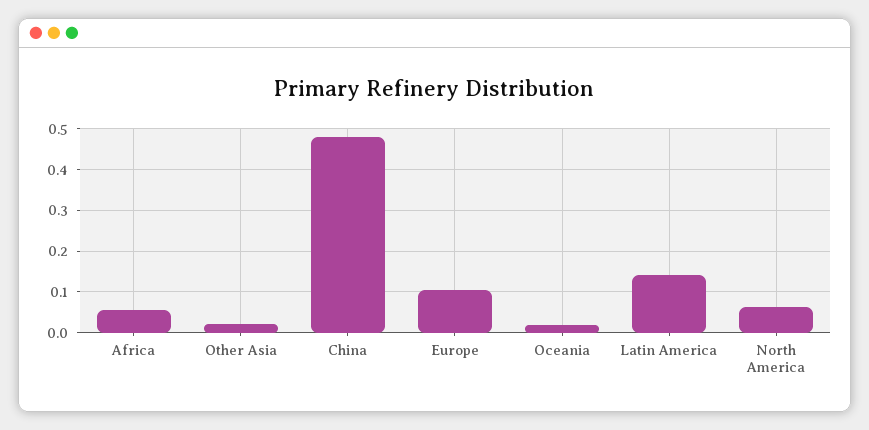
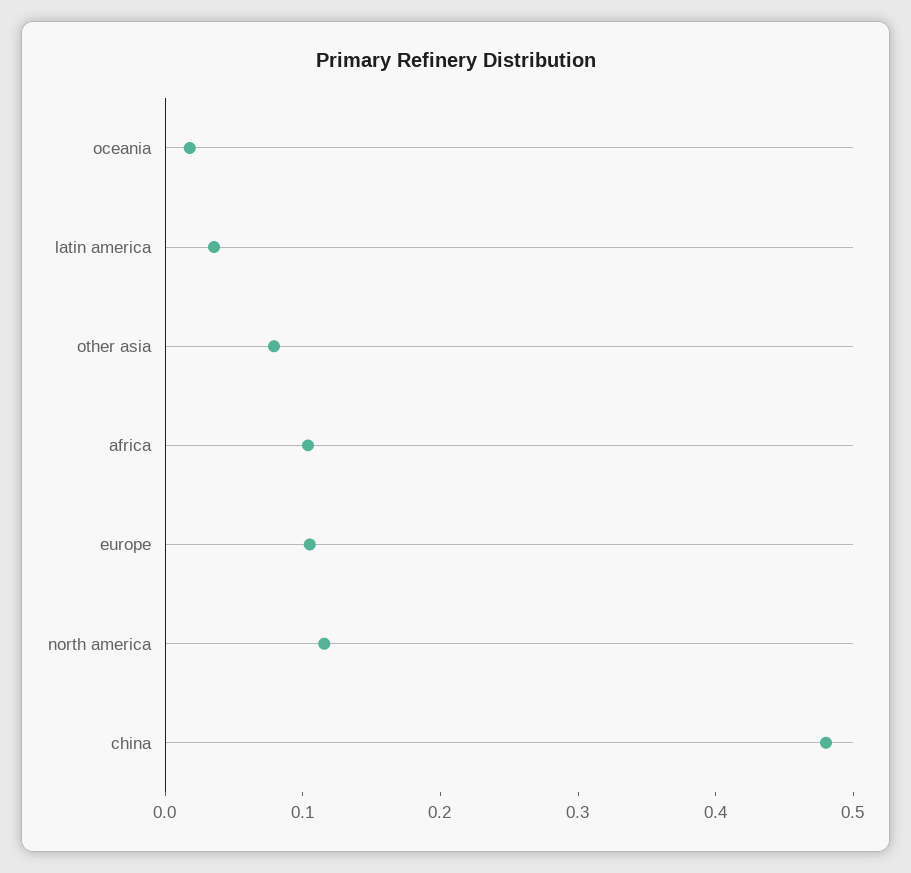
  {
-   "Africa": 0.06,
+   "Africa": 0.1,
-   "Other Asia": 0.02,
+   "Other Asia": 0.08,
    "China": 0.48,
    "Europe": 0.1,
    "Oceania": 0.02,
-   "Latin America": 0.14,
+   "Latin America": 0.04,
-   "North America": 0.06
+   "North America": 0.12
  }

